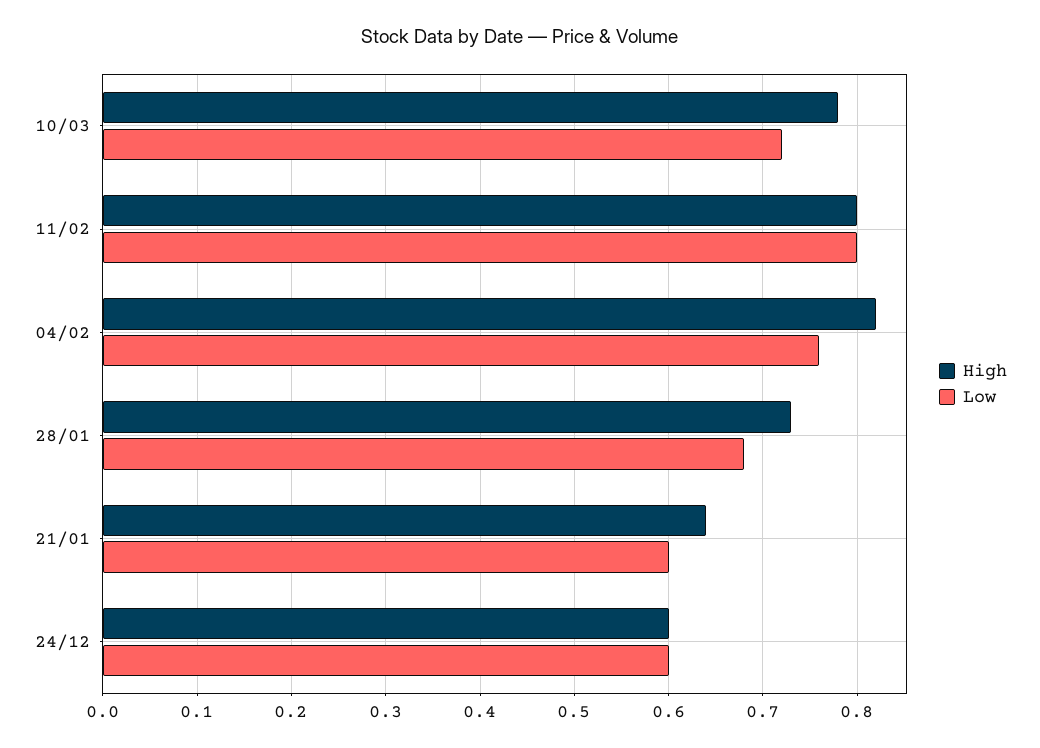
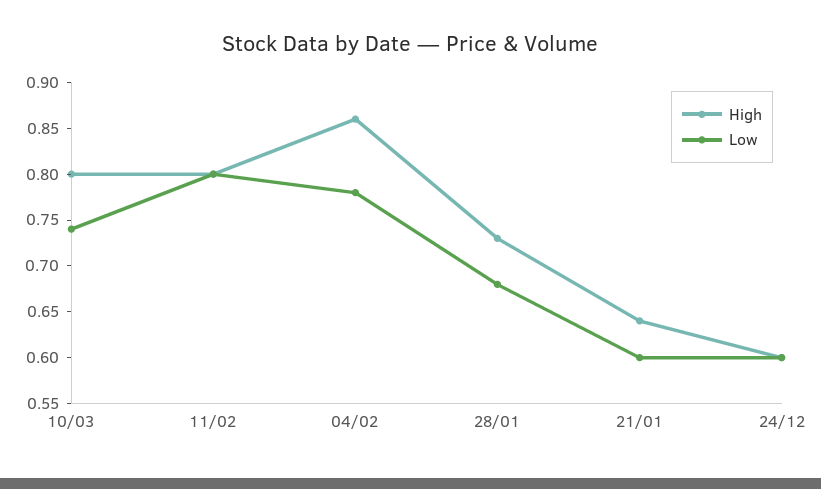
  {
    "High": {
-     "10/03": 0.78,
+     "10/03": 0.8,
      "11/02": 0.8,
-     "04/02": 0.82,
+     "04/02": 0.86,
      "28/01": 0.73,
      "21/01": 0.64,
      "24/12": 0.6
    },
    "Low": {
-     "10/03": 0.72,
+     "10/03": 0.74,
      "11/02": 0.8,
-     "04/02": 0.76,
+     "04/02": 0.78,
      "28/01": 0.68,
      "21/01": 0.6,
      "24/12": 0.6
    }
  }

